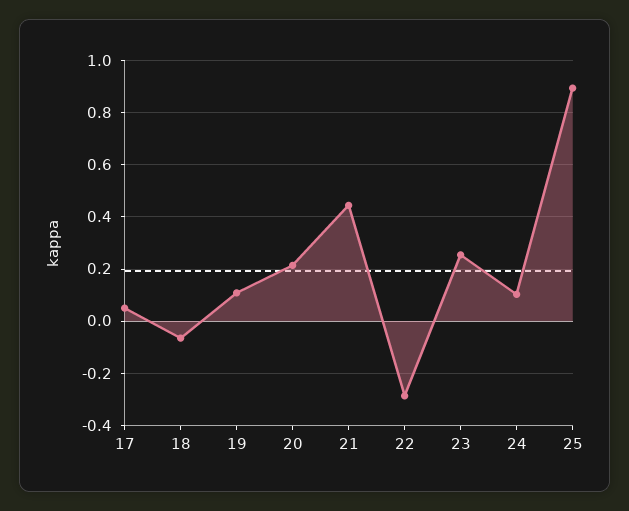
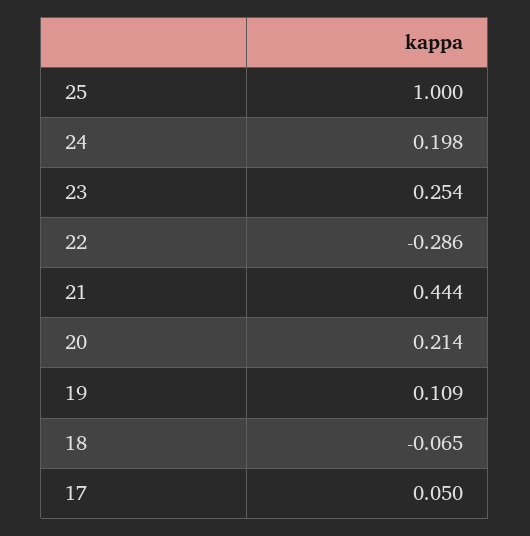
  {
    "17": 0.05,
    "18": -0.065,
    "19": 0.109,
    "20": 0.214,
    "21": 0.444,
    "22": -0.286,
    "23": 0.254,
-   "24": 0.1,
+   "24": 0.198,
-   "25": 0.9
+   "25": 1
  }

